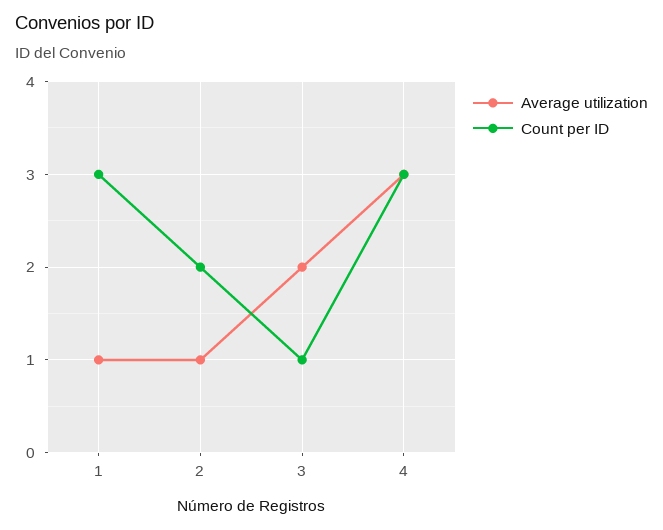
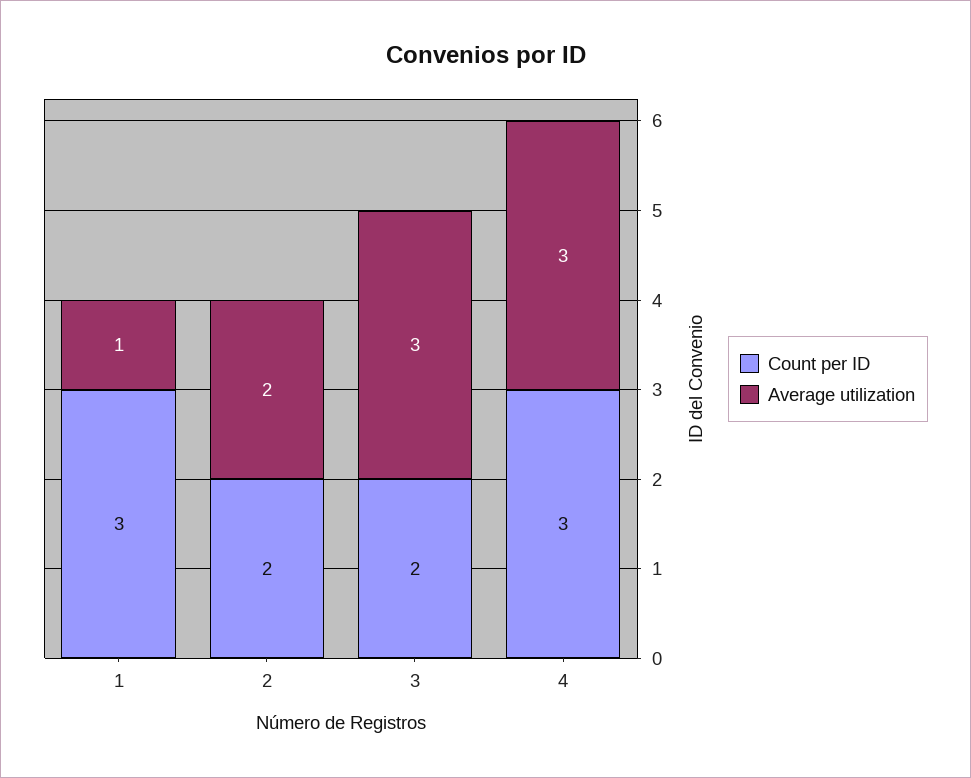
  {
    "Average utilization": {
      "1": 1,
-     "2": 1,
+     "2": 2,
-     "3": 2,
+     "3": 3,
      "4": 3
    },
    "Count per ID": {
      "1": 3,
      "2": 2,
-     "3": 1,
+     "3": 2,
      "4": 3
    }
  }

